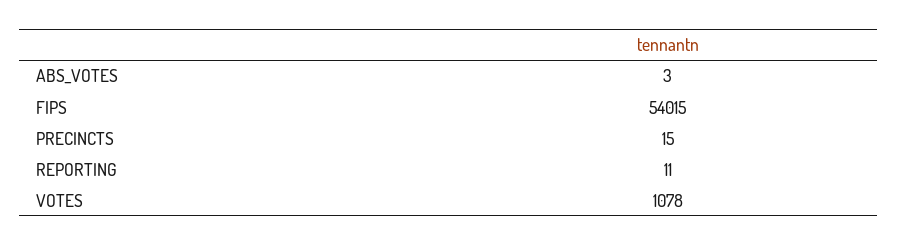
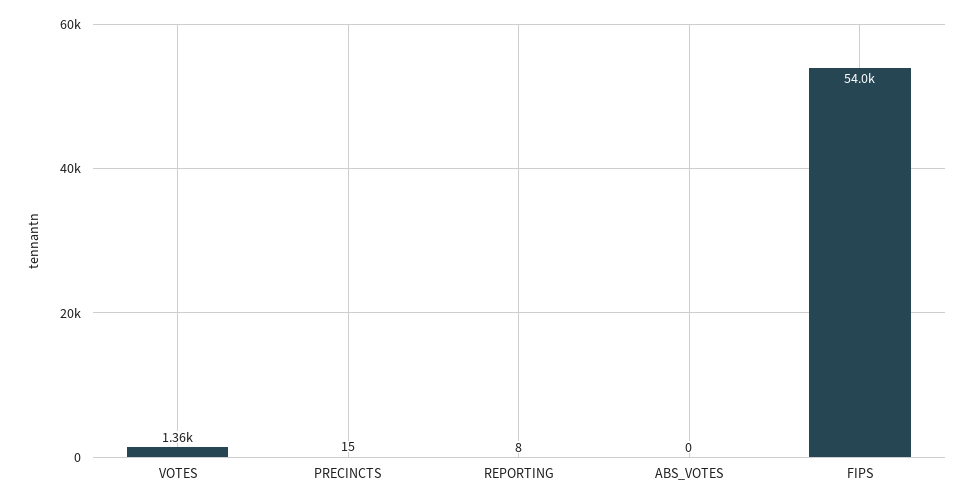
  {
-   "ABS_VOTES": 3,
+   "ABS_VOTES": 0,
    "FIPS": 54015,
    "PRECINCTS": 15,
-   "REPORTING": 11,
+   "REPORTING": 8,
-   "VOTES": 1078
+   "VOTES": 1360
  }

